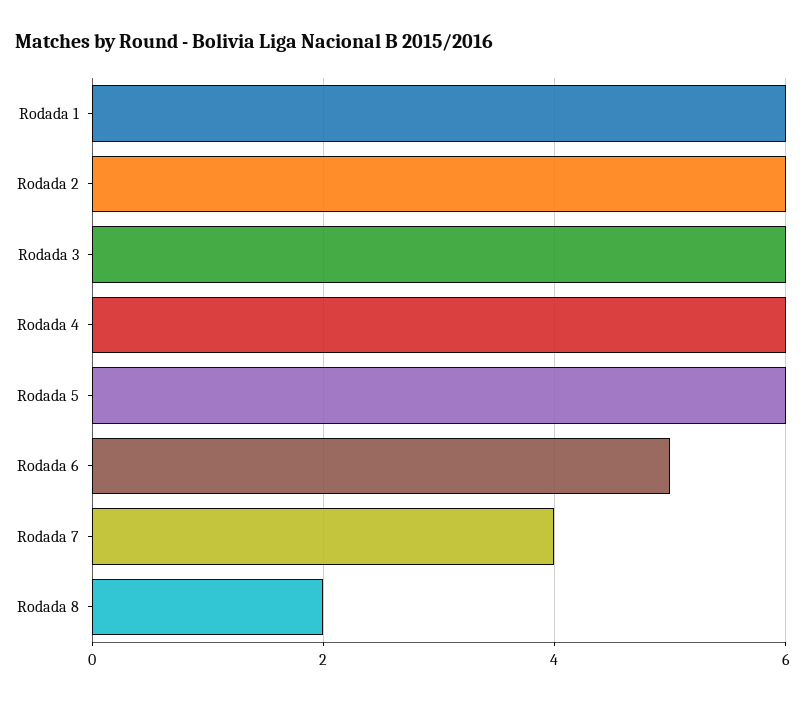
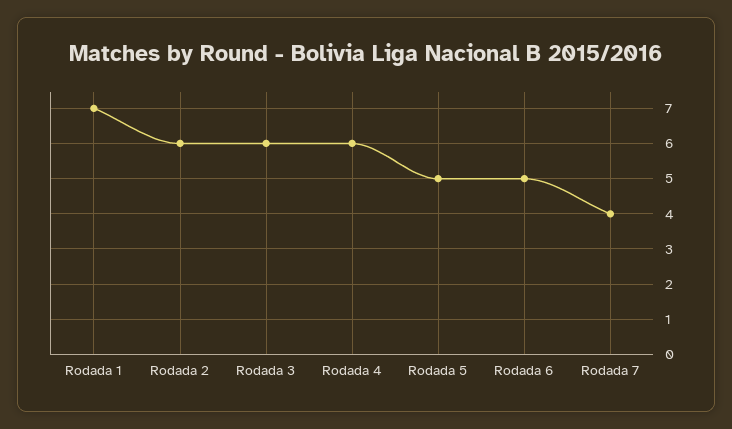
  {
-   "Rodada 1": 6,
+   "Rodada 1": 7,
    "Rodada 2": 6,
    "Rodada 3": 6,
    "Rodada 4": 6,
-   "Rodada 5": 6,
+   "Rodada 5": 5,
    "Rodada 6": 5,
-   "Rodada 7": 4,
+   "Rodada 7": 4
-   "Rodada 8": 2
  }

